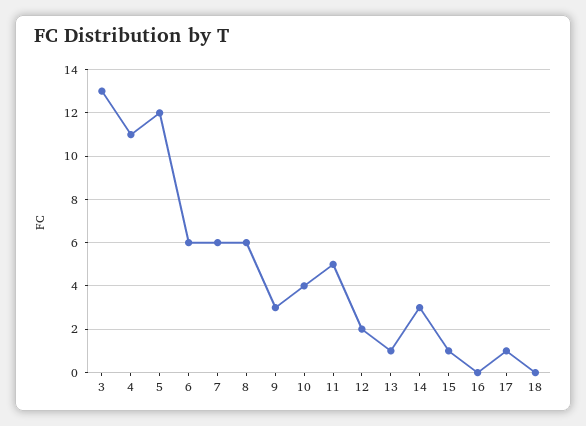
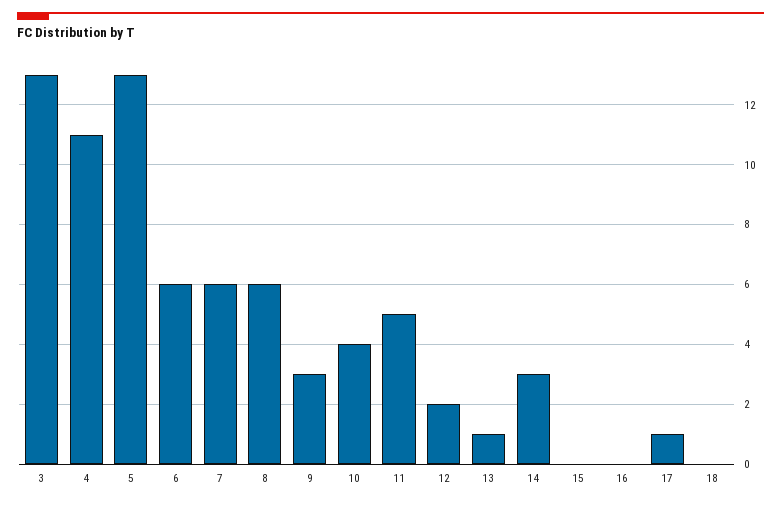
  {
    "3": 13,
    "4": 11,
-   "5": 12,
+   "5": 13,
    "6": 6,
    "7": 6,
    "8": 6,
    "9": 3,
    "10": 4,
    "11": 5,
    "12": 2,
    "13": 1,
    "14": 3,
-   "15": 1,
+   "15": 0,
    "16": 0,
    "17": 1,
    "18": 0
  }

